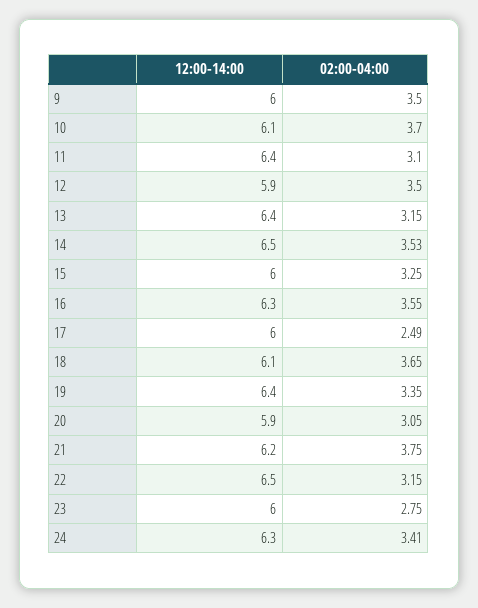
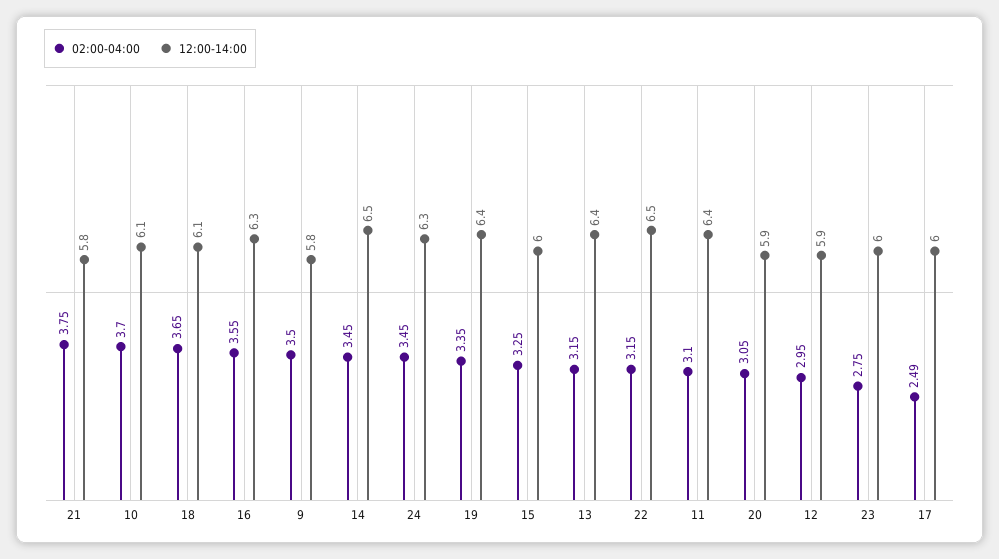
  {
    "12:00-14:00": {
-     "9": 6,
+     "9": 5.8,
      "10": 6.1,
      "11": 6.4,
      "12": 5.9,
      "13": 6.4,
      "14": 6.5,
      "15": 6,
      "16": 6.3,
      "17": 6,
      "18": 6.1,
      "19": 6.4,
      "20": 5.9,
-     "21": 6.2,
+     "21": 5.8,
      "22": 6.5,
      "23": 6,
      "24": 6.3
    },
    "02:00-04:00": {
      "9": 3.5,
      "10": 3.7,
      "11": 3.1,
-     "12": 3.5,
+     "12": 2.95,
      "13": 3.15,
-     "14": 3.53,
+     "14": 3.45,
      "15": 3.25,
      "16": 3.55,
      "17": 2.49,
      "18": 3.65,
      "19": 3.35,
      "20": 3.05,
      "21": 3.75,
      "22": 3.15,
      "23": 2.75,
-     "24": 3.41
+     "24": 3.45
    }
  }

